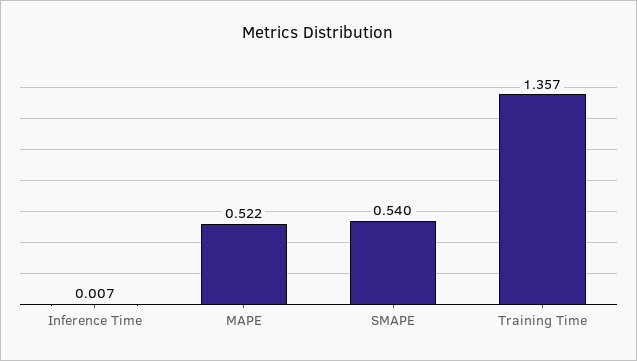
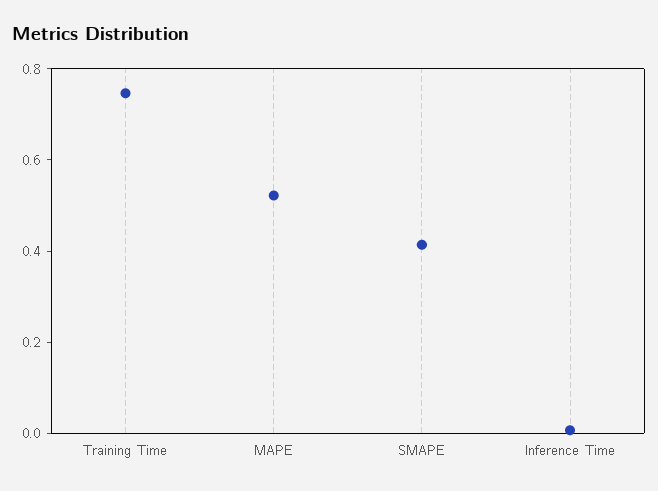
  {
    "Inference Time": 0.007,
    "MAPE": 0.522,
-   "SMAPE": 0.54,
+   "SMAPE": 0.4,
-   "Training Time": 1.357
+   "Training Time": 0.75
  }

